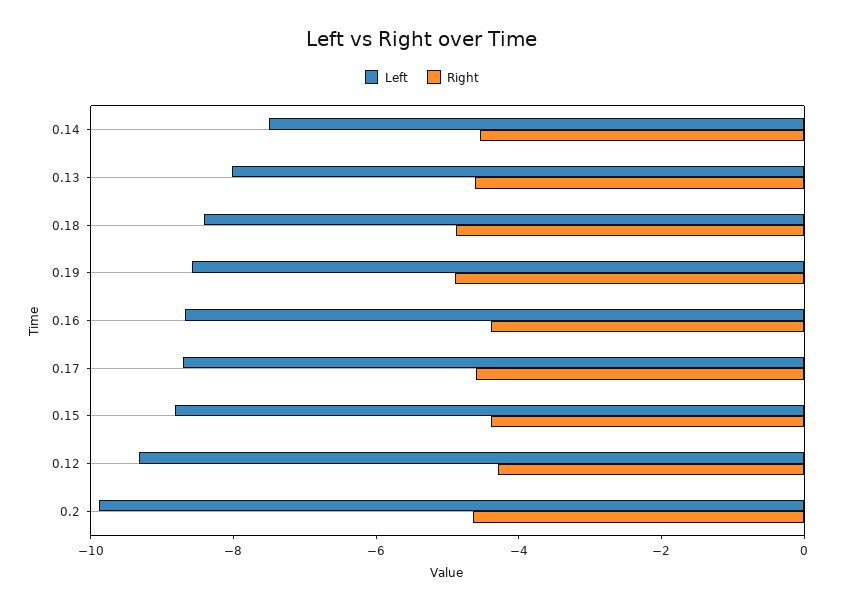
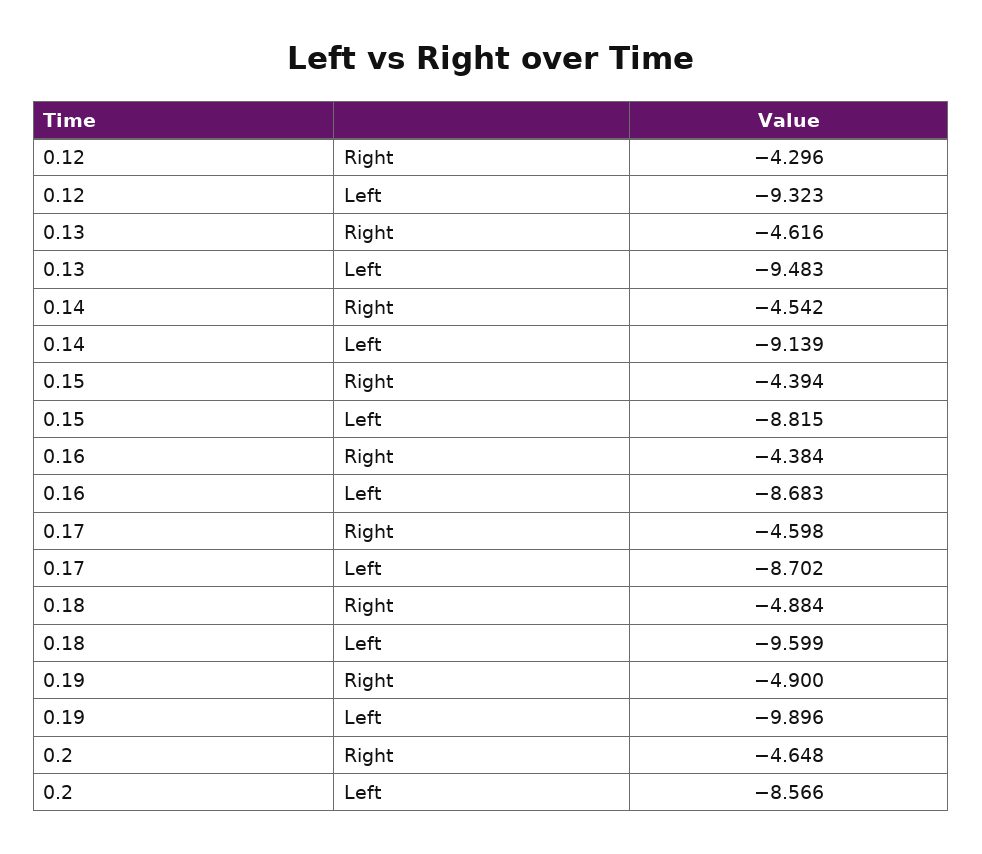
  {
    "Left": {
-     "0.14": -7.5,
+     "0.14": -9.139,
-     "0.13": -8,
+     "0.13": -9.483,
-     "0.18": -8.5,
+     "0.18": -9.599,
-     "0.19": -8.5,
+     "0.19": -9.896,
      "0.16": -8.683,
      "0.17": -8.702,
      "0.15": -8.815,
      "0.12": -9.323,
-     "0.2": -10
+     "0.2": -8.566
    },
    "Right": {
      "0.14": -4.542,
      "0.13": -4.616,
      "0.18": -4.884,
      "0.19": -4.9,
      "0.16": -4.384,
      "0.17": -4.598,
      "0.15": -4.394,
      "0.12": -4.296,
      "0.2": -4.648
    }
  }

